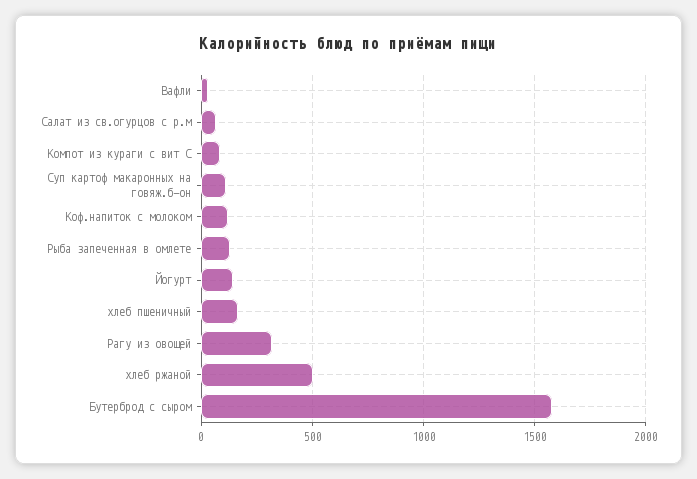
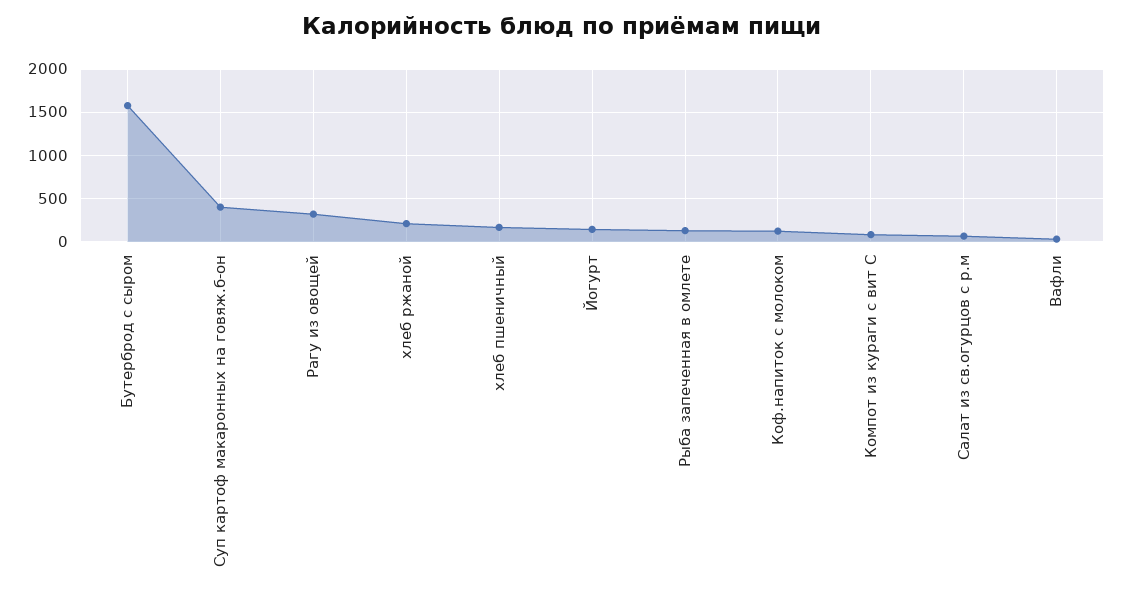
  {
    "Вафли": 50,
    "Салат из св.огурцов с р.м": 50,
    "Компот из кураги с вит С": 100,
-   "Суп картоф макаронных на говяж.б-он": 100,
+   "Суп картоф макаронных на говяж.б-он": 400,
    "Коф.напиток с молоком": 100,
    "Рыба запеченная в омлете": 150,
    "Йогурт": 150,
    "хлеб пшеничный": 150,
    "Рагу из овощей": 300,
-   "хлеб ржаной": 500,
+   "хлеб ржаной": 200,
    "Бутерброд с сыром": 1600
  }

